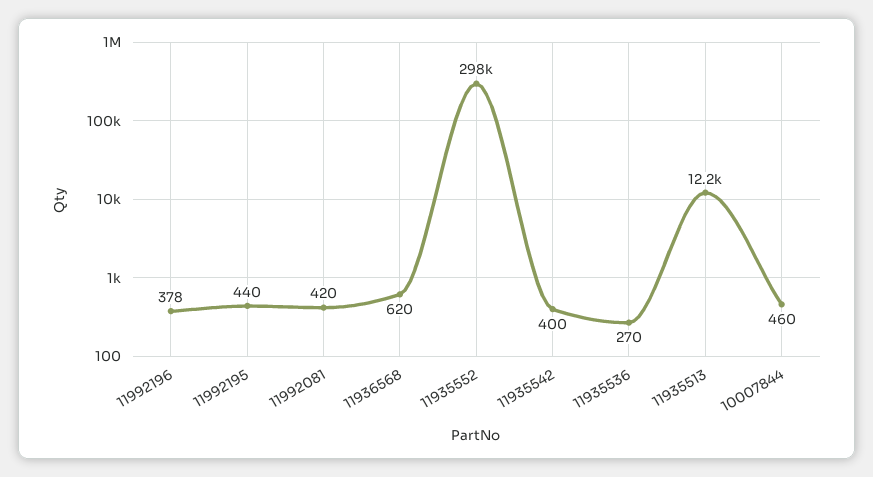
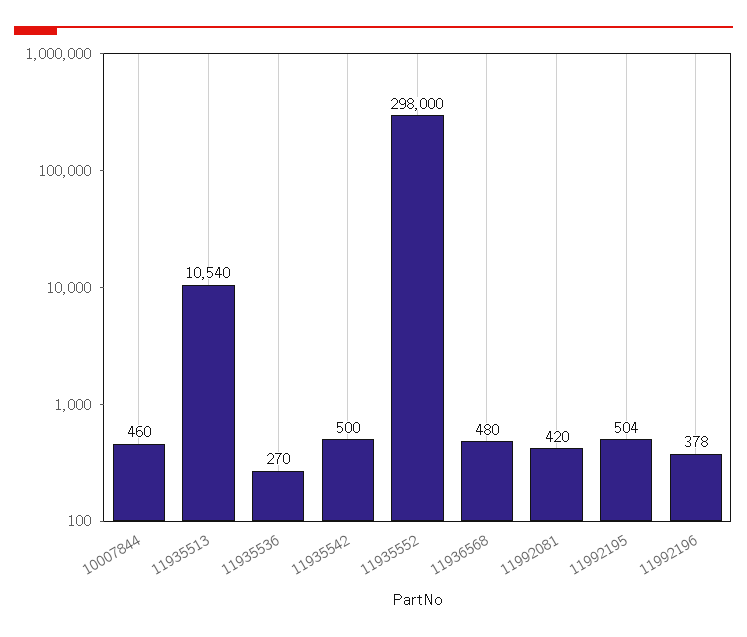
  {
    "11992196": 378,
-   "11992195": 440,
+   "11992195": 504,
    "11992081": 420,
-   "11936568": 620,
+   "11936568": 480,
    "11935552": 298000,
-   "11935542": 400,
+   "11935542": 500,
    "11935536": 270,
-   "11935513": 12200,
+   "11935513": 10540,
    "10007844": 460
  }

